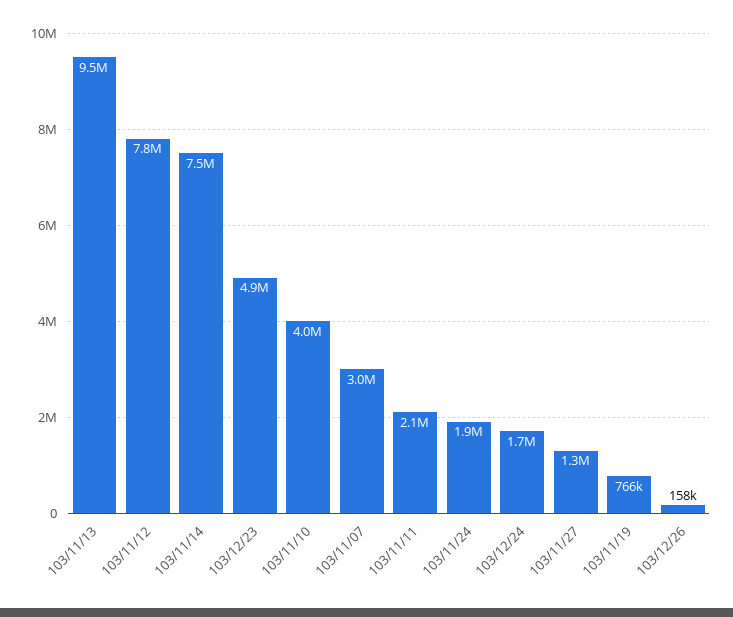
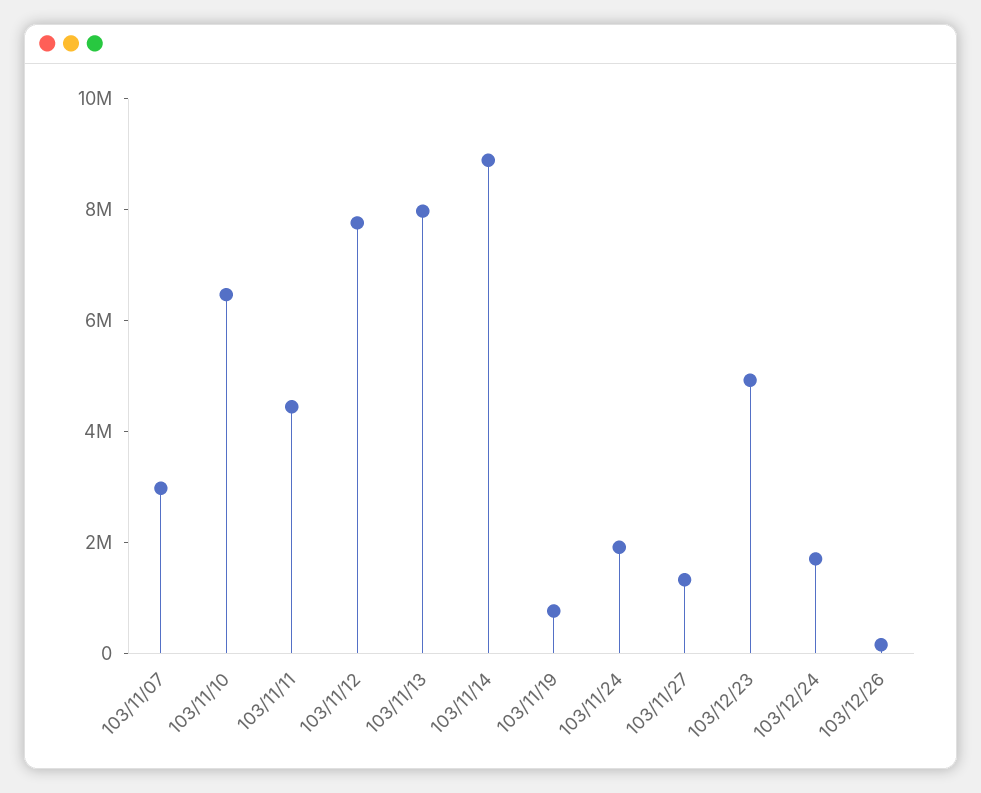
  {
-   "103/11/13": 9500000,
+   "103/11/13": 8000000,
    "103/11/12": 7800000,
-   "103/11/14": 7500000,
+   "103/11/14": 9000000,
    "103/12/23": 4900000,
-   "103/11/10": 4000000,
+   "103/11/10": 6500000,
    "103/11/07": 3000000,
-   "103/11/11": 2100000,
+   "103/11/11": 4500000,
    "103/11/24": 1900000,
    "103/12/24": 1700000,
    "103/11/27": 1300000,
    "103/11/19": 766000,
    "103/12/26": 158000
  }

